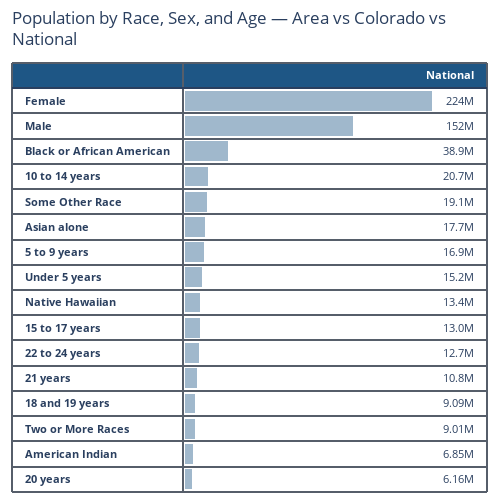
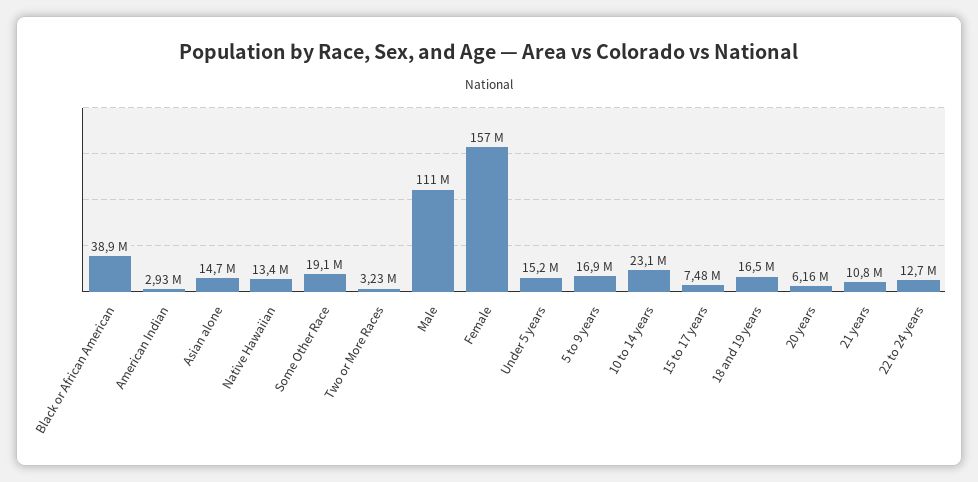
  {
-   "Female": 224000000,
+   "Female": 157000000,
-   "Male": 152000000,
+   "Male": 111000000,
    "Black or African American": 38900000,
-   "10 to 14 years": 20700000,
+   "10 to 14 years": 23100000,
    "Some Other Race": 19100000,
-   "Asian alone": 17700000,
+   "Asian alone": 14700000,
    "5 to 9 years": 16900000,
    "Under 5 years": 15200000,
    "Native Hawaiian": 13400000,
-   "15 to 17 years": 13000000,
+   "15 to 17 years": 7480000,
    "22 to 24 years": 12700000,
    "21 years": 10800000,
-   "18 and 19 years": 9090000,
+   "18 and 19 years": 16500000,
-   "Two or More Races": 9010000,
+   "Two or More Races": 3230000,
-   "American Indian": 6850000,
+   "American Indian": 2930000,
    "20 years": 6160000
  }

